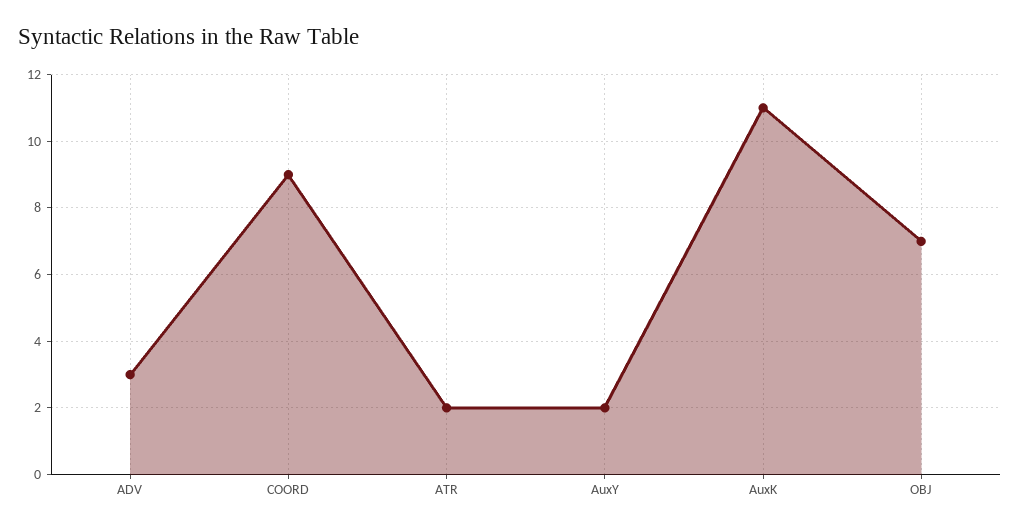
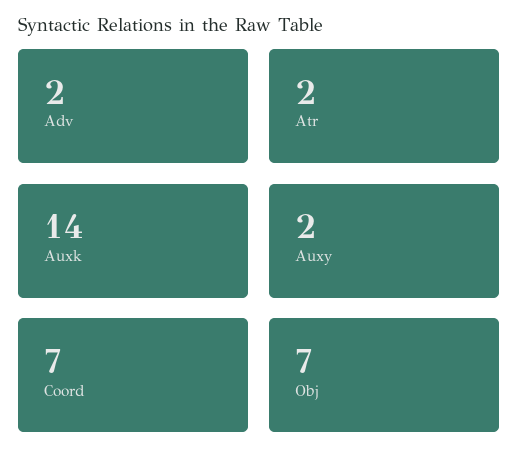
  {
-   "ADV": 3,
+   "ADV": 2,
-   "COORD": 9,
+   "COORD": 7,
    "ATR": 2,
    "AuxY": 2,
-   "AuxK": 11,
+   "AuxK": 14,
    "OBJ": 7
  }

